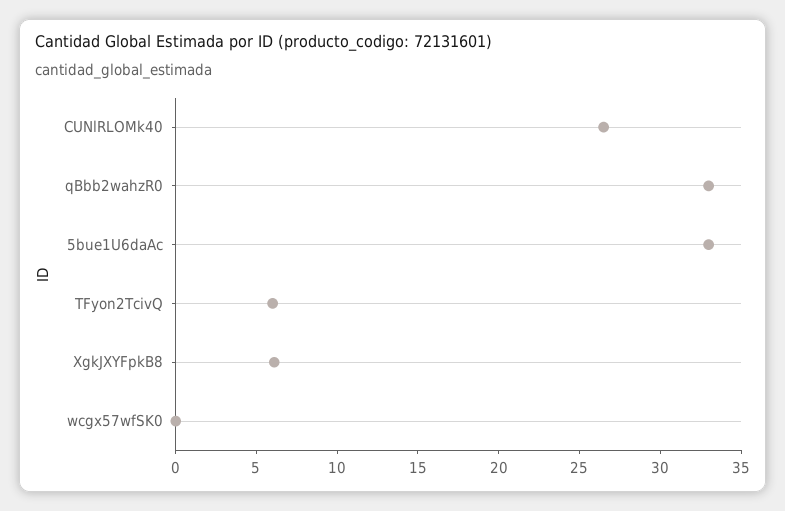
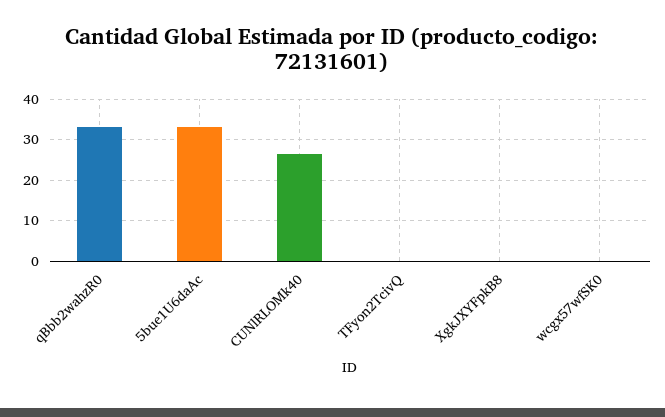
  {
    "CUNlRLOMk40": 27,
    "qBbb2wahzR0": 33,
    "5bue1U6daAc": 33,
-   "TFyon2TcivQ": 6,
+   "TFyon2TcivQ": 0,
-   "XgkJXYFpkB8": 6,
+   "XgkJXYFpkB8": 0,
    "wcgx57wfSK0": 0
  }

